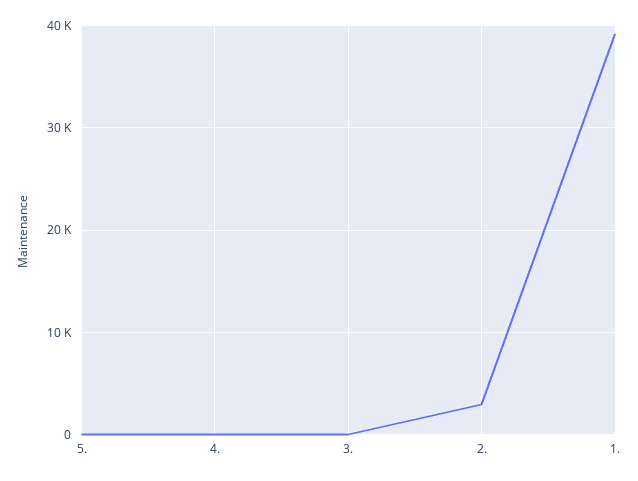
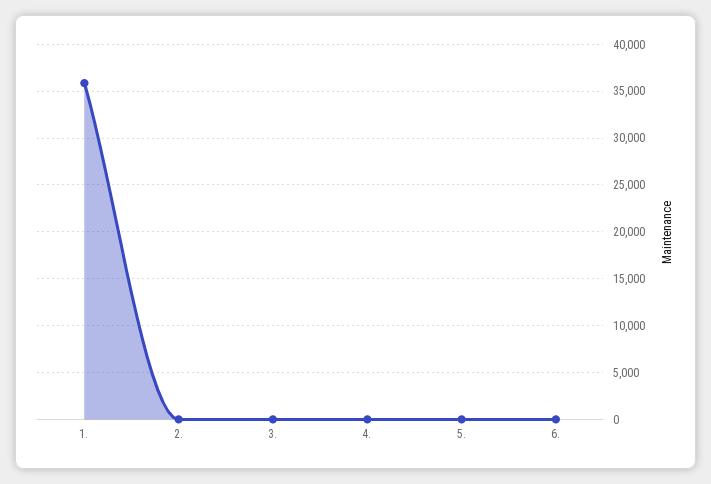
  {
    "5.": 0,
    "4.": 0,
    "3.": 0,
-   "2.": 3000,
+   "2.": 0,
-   "1.": 39000
+   "1.": 36000,
+   "6.": 0
  }

